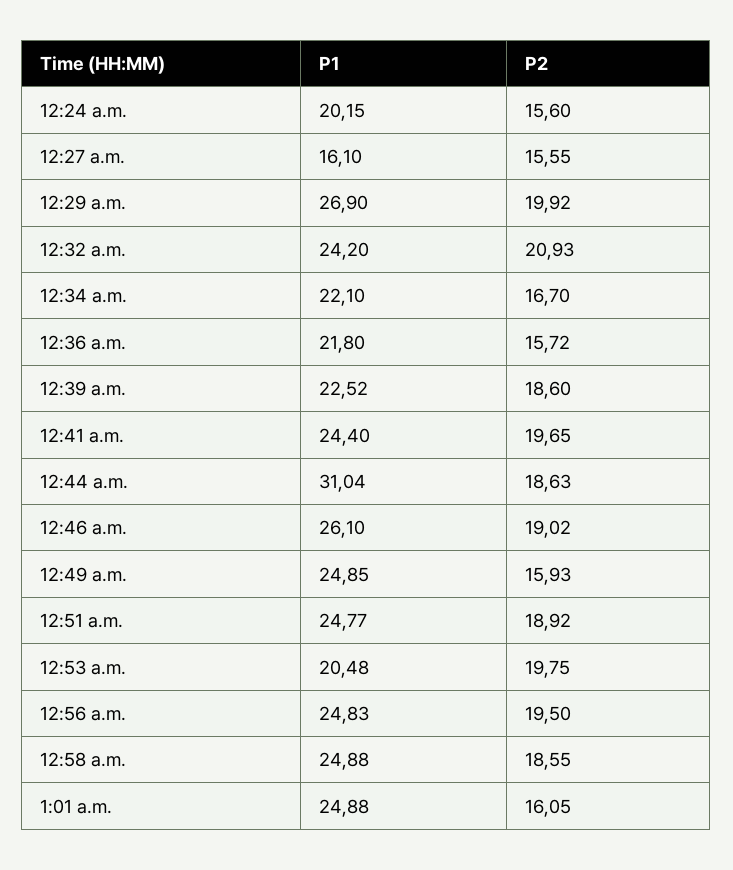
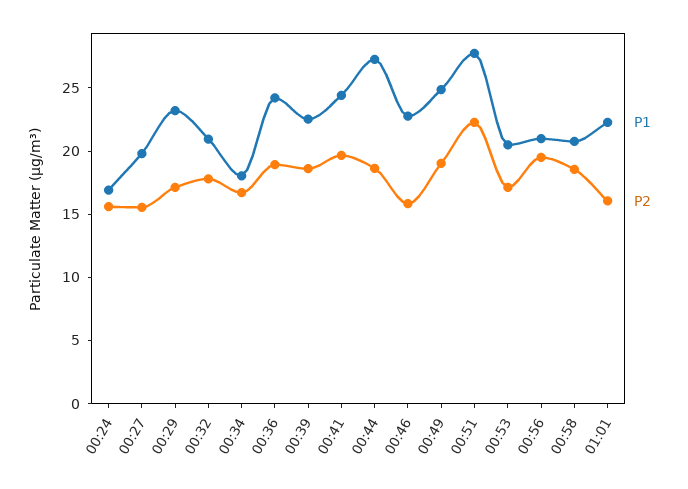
  {
    "P1": {
-     "12:24 a.m.": 20.15,
+     "12:24 a.m.": 17,
-     "12:27 a.m.": 16.1,
+     "12:27 a.m.": 20,
-     "12:29 a.m.": 26.9,
+     "12:29 a.m.": 23,
-     "12:32 a.m.": 24.2,
+     "12:32 a.m.": 21,
-     "12:34 a.m.": 22.1,
+     "12:34 a.m.": 18,
-     "12:36 a.m.": 21.8,
+     "12:36 a.m.": 24,
      "12:39 a.m.": 22.52,
      "12:41 a.m.": 24.4,
-     "12:44 a.m.": 31.04,
+     "12:44 a.m.": 27,
-     "12:46 a.m.": 26.1,
+     "12:46 a.m.": 23,
      "12:49 a.m.": 24.85,
-     "12:51 a.m.": 24.77,
+     "12:51 a.m.": 28,
      "12:53 a.m.": 20.48,
-     "12:56 a.m.": 24.83,
+     "12:56 a.m.": 21,
-     "12:58 a.m.": 24.88,
+     "12:58 a.m.": 21,
-     "1:01 a.m.": 24.88
+     "1:01 a.m.": 22
    },
    "P2": {
      "12:24 a.m.": 15.6,
      "12:27 a.m.": 15.55,
-     "12:29 a.m.": 19.92,
+     "12:29 a.m.": 17,
-     "12:32 a.m.": 20.93,
+     "12:32 a.m.": 18,
      "12:34 a.m.": 16.7,
-     "12:36 a.m.": 15.72,
+     "12:36 a.m.": 19,
      "12:39 a.m.": 18.6,
      "12:41 a.m.": 19.65,
      "12:44 a.m.": 18.63,
-     "12:46 a.m.": 19.02,
+     "12:46 a.m.": 16,
-     "12:49 a.m.": 15.93,
+     "12:49 a.m.": 19,
-     "12:51 a.m.": 18.92,
+     "12:51 a.m.": 22,
-     "12:53 a.m.": 19.75,
+     "12:53 a.m.": 17,
      "12:56 a.m.": 19.5,
      "12:58 a.m.": 18.55,
      "1:01 a.m.": 16.05
    }
  }

